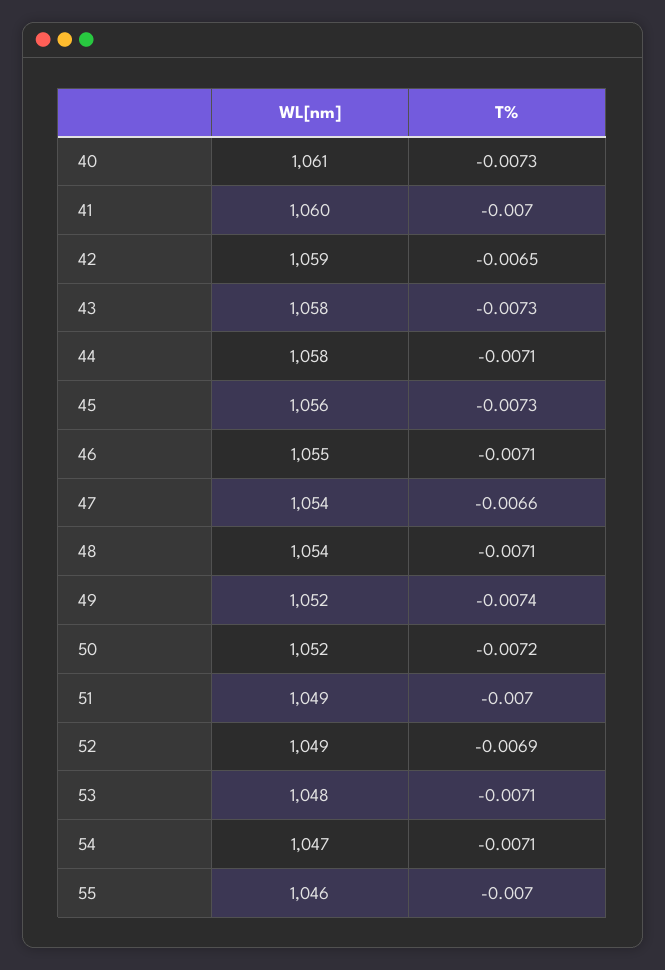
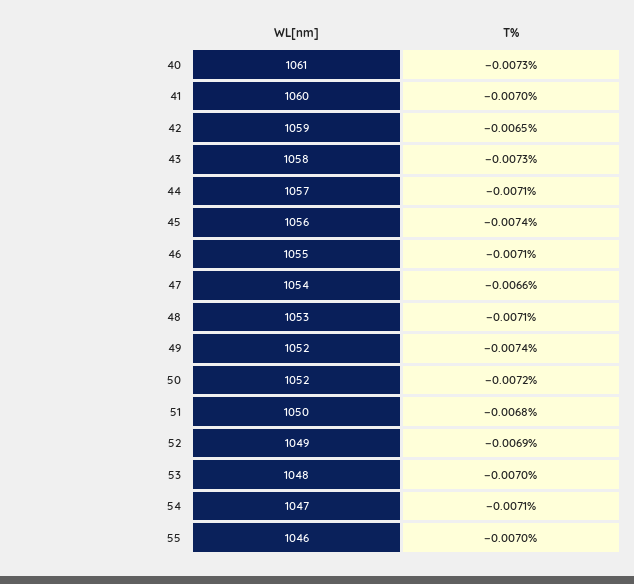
  {
    "WL[nm]": {
      "40": 1061,
      "41": 1060,
      "42": 1059,
      "43": 1058,
-     "44": 1058,
+     "44": 1057,
      "45": 1056,
      "46": 1055,
      "47": 1054,
-     "48": 1054,
+     "48": 1053,
      "49": 1052,
      "50": 1052,
-     "51": 1049,
+     "51": 1050,
      "52": 1049,
      "53": 1048,
      "54": 1047,
      "55": 1046
    },
    "T%": {
      "40": -0.0073,
      "41": -0.007,
      "42": -0.0065,
      "43": -0.0073,
      "44": -0.0071,
-     "45": -0.0073,
+     "45": -0.0074,
      "46": -0.0071,
      "47": -0.0066,
      "48": -0.0071,
      "49": -0.0074,
      "50": -0.0072,
-     "51": -0.007,
+     "51": -0.0068,
      "52": -0.0069,
-     "53": -0.0071,
+     "53": -0.007,
      "54": -0.0071,
      "55": -0.007
    }
  }

